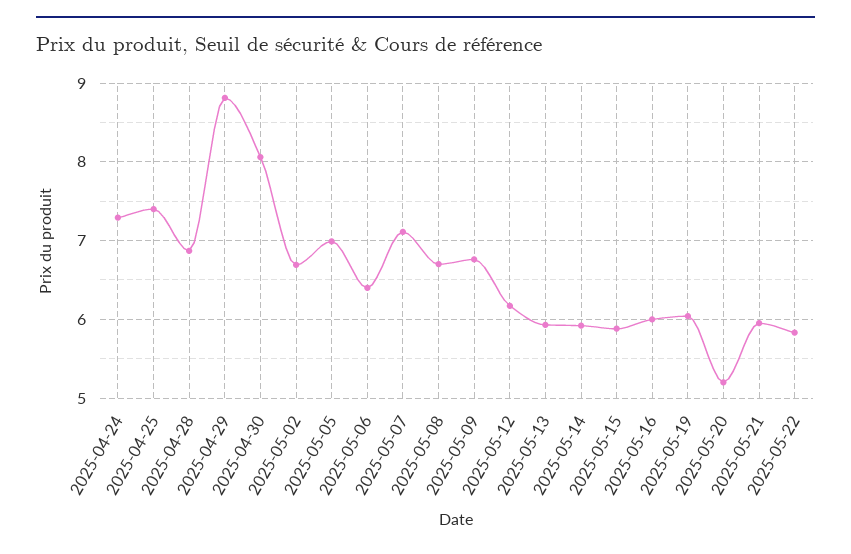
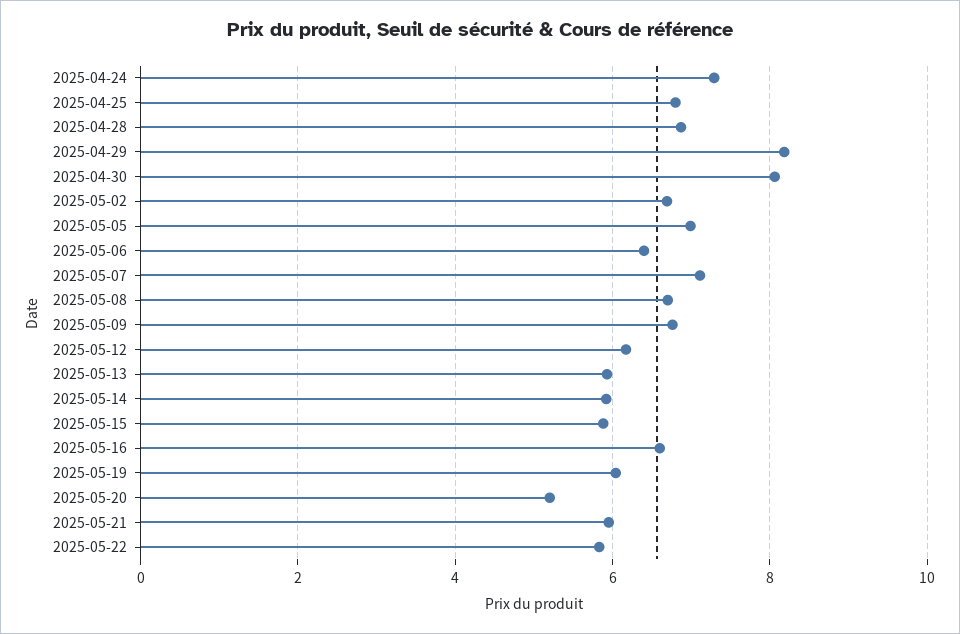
  {
    "2025-04-24": 7.3,
-   "2025-04-25": 7.4,
+   "2025-04-25": 6.8,
    "2025-04-28": 6.9,
-   "2025-04-29": 8.8,
+   "2025-04-29": 8.2,
    "2025-04-30": 8.1,
    "2025-05-02": 6.7,
    "2025-05-05": 7,
    "2025-05-06": 6.4,
    "2025-05-07": 7.1,
    "2025-05-08": 6.7,
    "2025-05-09": 6.8,
    "2025-05-12": 6.2,
    "2025-05-13": 5.9,
    "2025-05-14": 5.9,
    "2025-05-15": 5.9,
-   "2025-05-16": 6,
+   "2025-05-16": 6.6,
    "2025-05-19": 6,
    "2025-05-20": 5.2,
    "2025-05-21": 6,
    "2025-05-22": 5.8
  }

